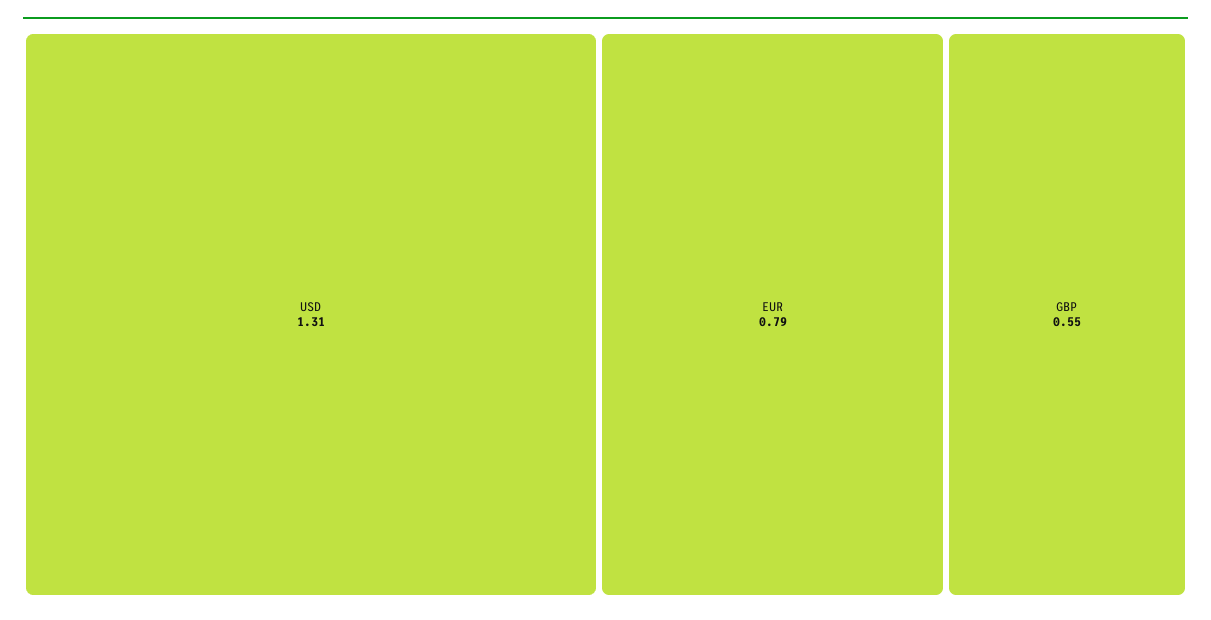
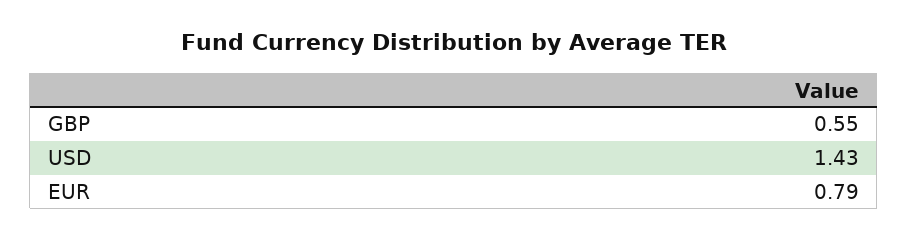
  {
-   "USD": 1.31,
+   "USD": 1.43,
    "EUR": 0.79,
    "GBP": 0.55
  }

